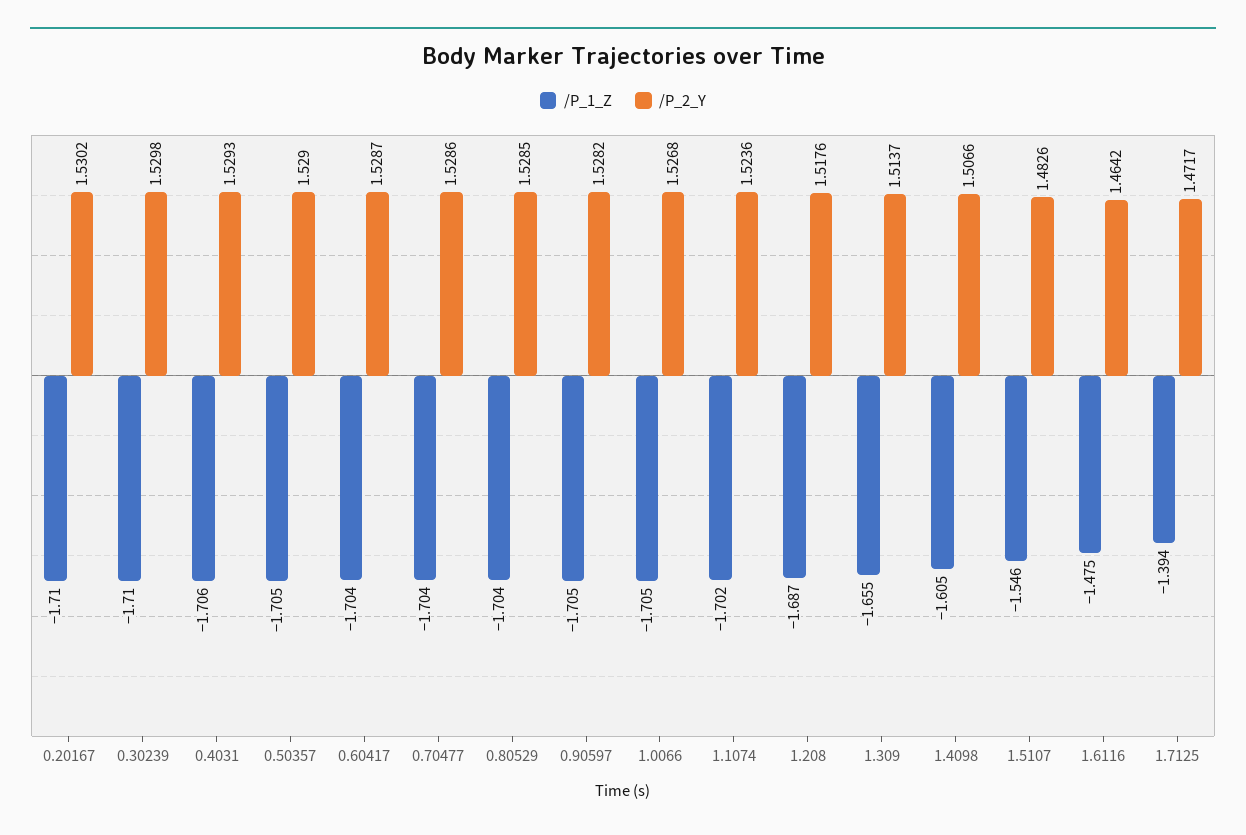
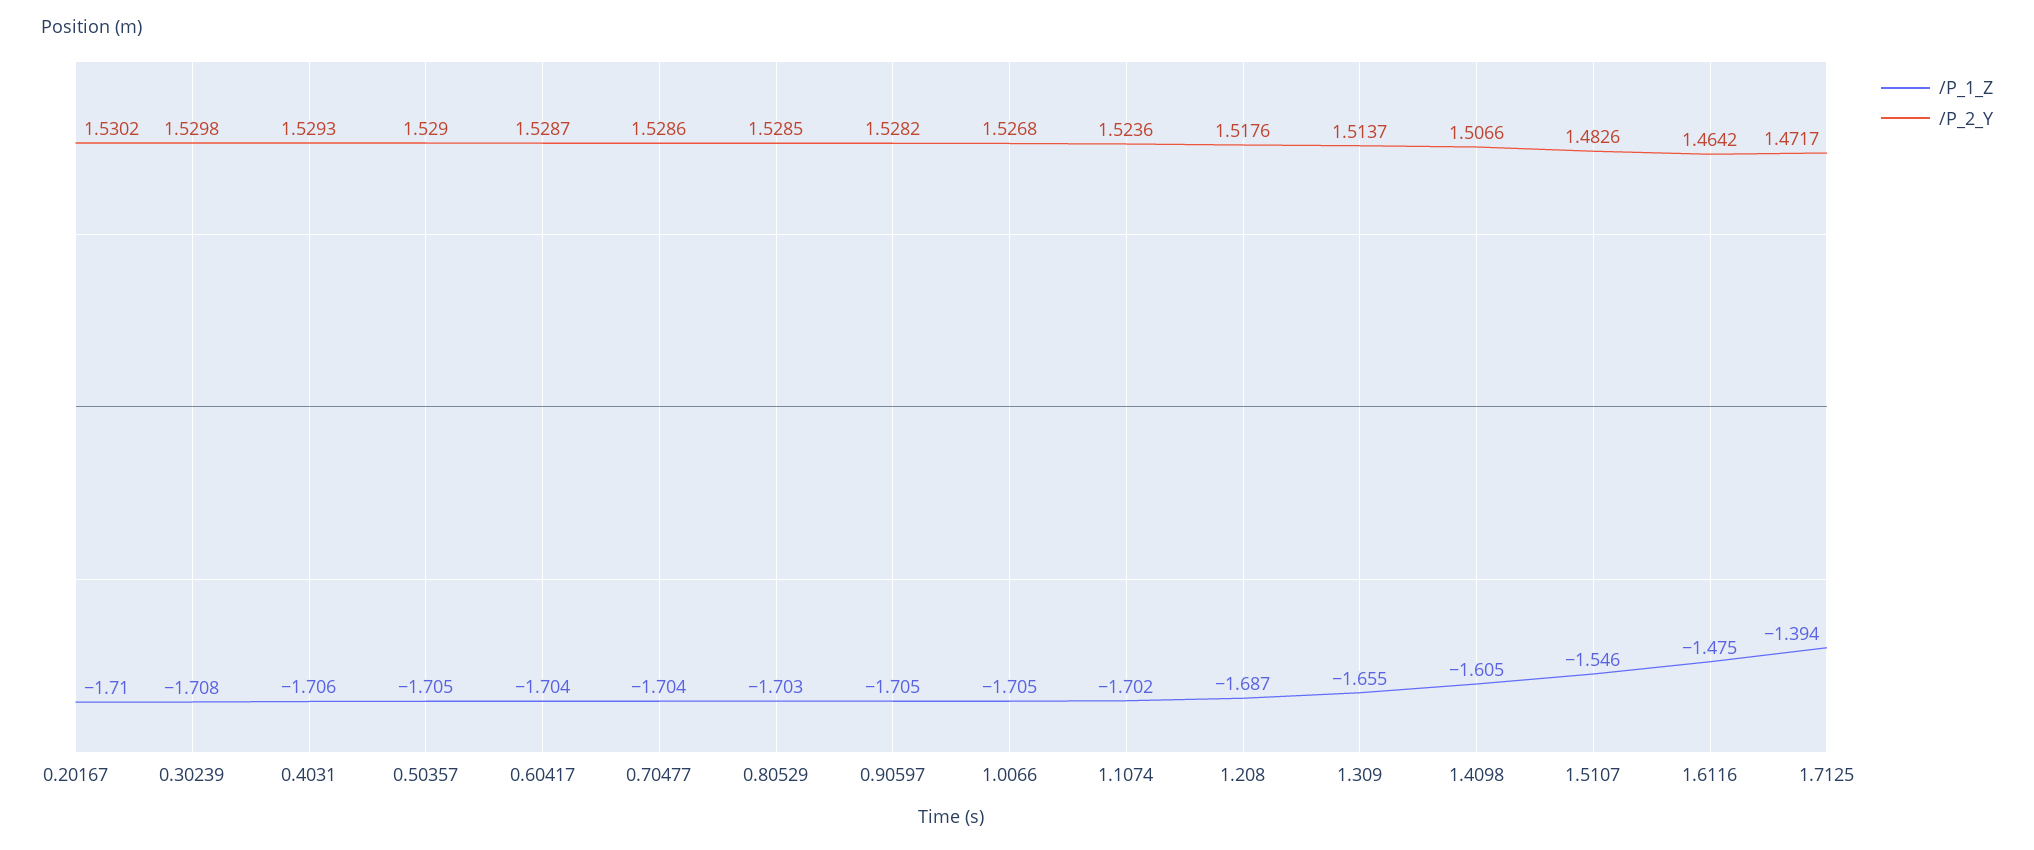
  {
    "/P_1_Z": {
      "0.20167": -1.71,
-     "0.30239": -1.71,
+     "0.30239": -1.708,
      "0.4031": -1.706,
      "0.50357": -1.705,
      "0.60417": -1.704,
      "0.70477": -1.704,
-     "0.80529": -1.704,
+     "0.80529": -1.703,
      "0.90597": -1.705,
      "1.0066": -1.705,
      "1.1074": -1.702,
      "1.208": -1.687,
      "1.309": -1.655,
      "1.4098": -1.605,
      "1.5107": -1.546,
      "1.6116": -1.475,
      "1.7125": -1.394
    },
    "/P_2_Y": {
      "0.20167": 1.5302,
      "0.30239": 1.5298,
      "0.4031": 1.5293,
      "0.50357": 1.529,
      "0.60417": 1.5287,
      "0.70477": 1.5286,
      "0.80529": 1.5285,
      "0.90597": 1.5282,
      "1.0066": 1.5268,
      "1.1074": 1.5236,
      "1.208": 1.5176,
      "1.309": 1.5137,
      "1.4098": 1.5066,
      "1.5107": 1.4826,
      "1.6116": 1.4642,
      "1.7125": 1.4717
    }
  }

